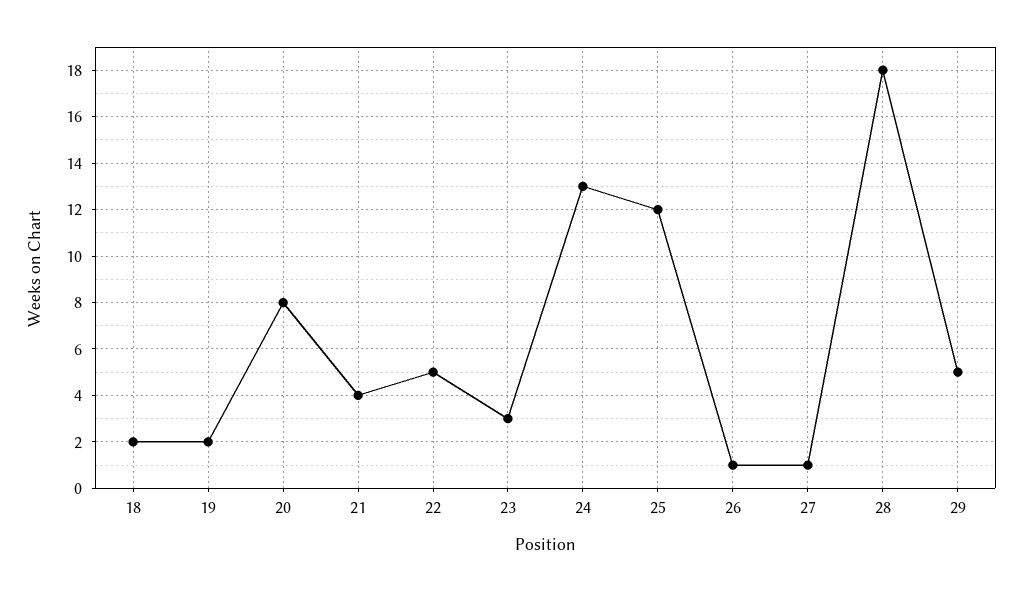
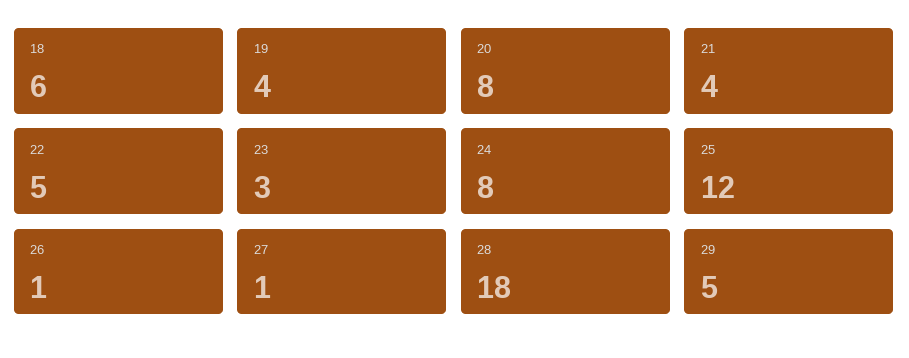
  {
-   "18": 2,
+   "18": 6,
-   "19": 2,
+   "19": 4,
    "20": 8,
    "21": 4,
    "22": 5,
    "23": 3,
-   "24": 13,
+   "24": 8,
    "25": 12,
    "26": 1,
    "27": 1,
    "28": 18,
    "29": 5
  }

